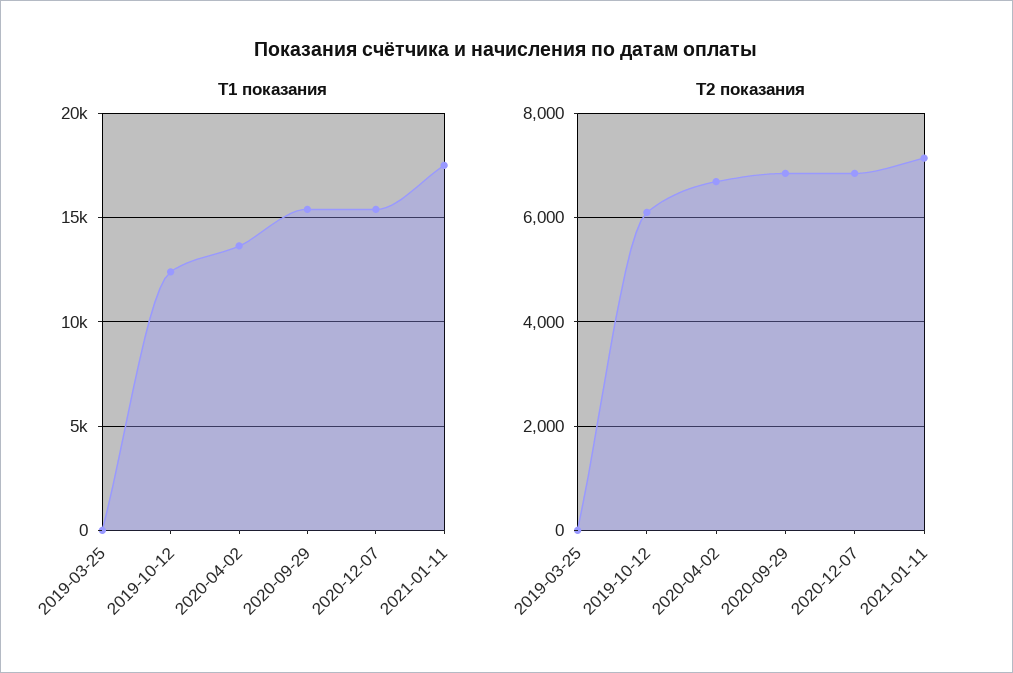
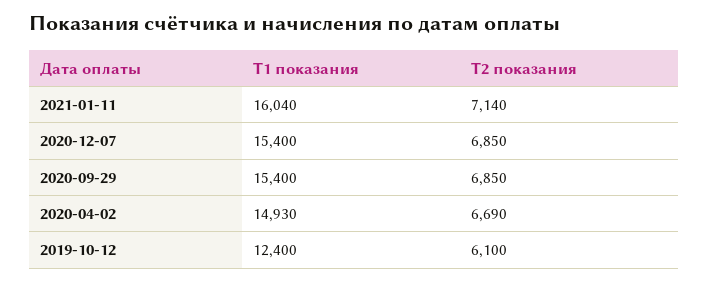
  {
    "Т1 показания": {
-     "2019-03-25": 0,
      "2019-10-12": 12400,
-     "2020-04-02": 13500,
+     "2020-04-02": 14930,
      "2020-09-29": 15400,
      "2020-12-07": 15400,
-     "2021-01-11": 17500
+     "2021-01-11": 16040
    },
    "Т2 показания": {
-     "2019-03-25": 0,
      "2019-10-12": 6100,
      "2020-04-02": 6690,
      "2020-09-29": 6850,
      "2020-12-07": 6850,
      "2021-01-11": 7140
    }
  }

